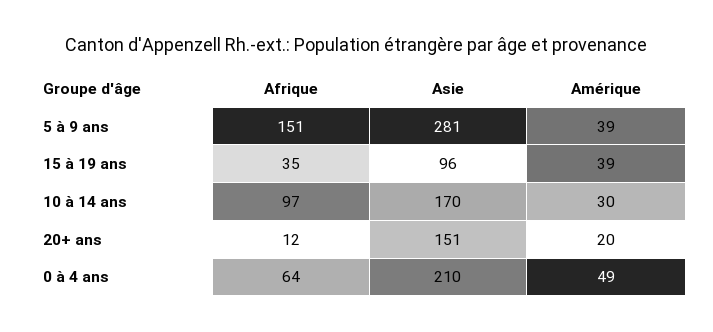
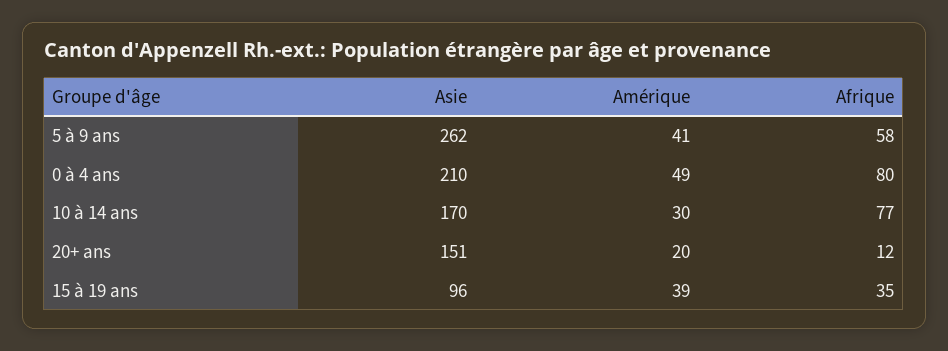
  {
    "Afrique": {
-     "5 à 9 ans": 151,
+     "5 à 9 ans": 58,
      "15 à 19 ans": 35,
-     "10 à 14 ans": 97,
+     "10 à 14 ans": 77,
      "20+ ans": 12,
-     "0 à 4 ans": 64
+     "0 à 4 ans": 80
    },
    "Asie": {
-     "5 à 9 ans": 281,
+     "5 à 9 ans": 262,
      "15 à 19 ans": 96,
      "10 à 14 ans": 170,
      "20+ ans": 151,
      "0 à 4 ans": 210
    },
    "Amérique": {
-     "5 à 9 ans": 39,
+     "5 à 9 ans": 41,
      "15 à 19 ans": 39,
      "10 à 14 ans": 30,
      "20+ ans": 20,
      "0 à 4 ans": 49
    }
  }

